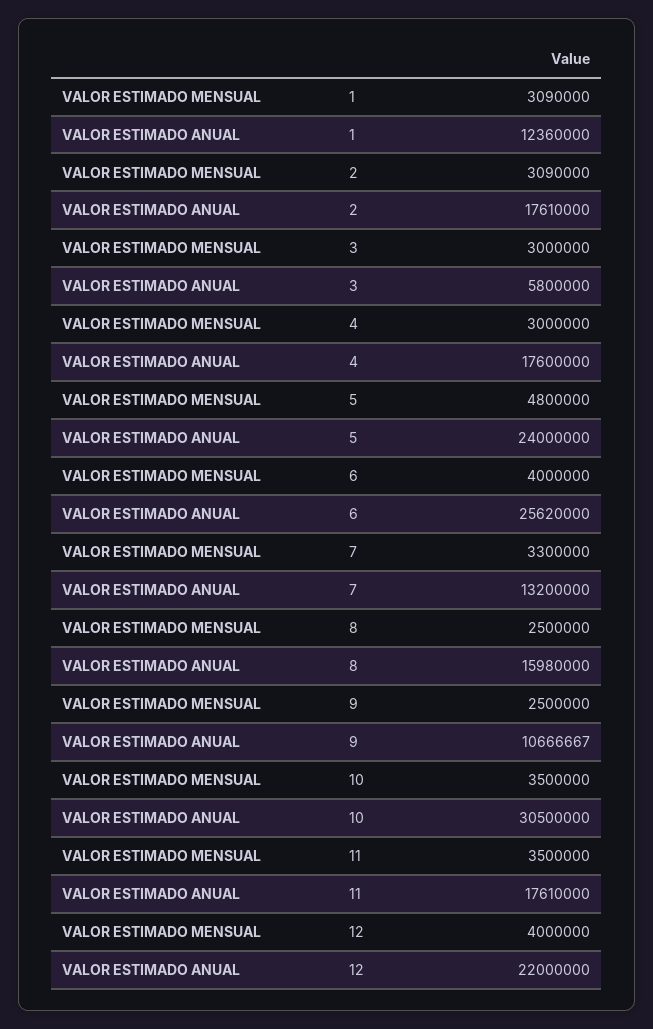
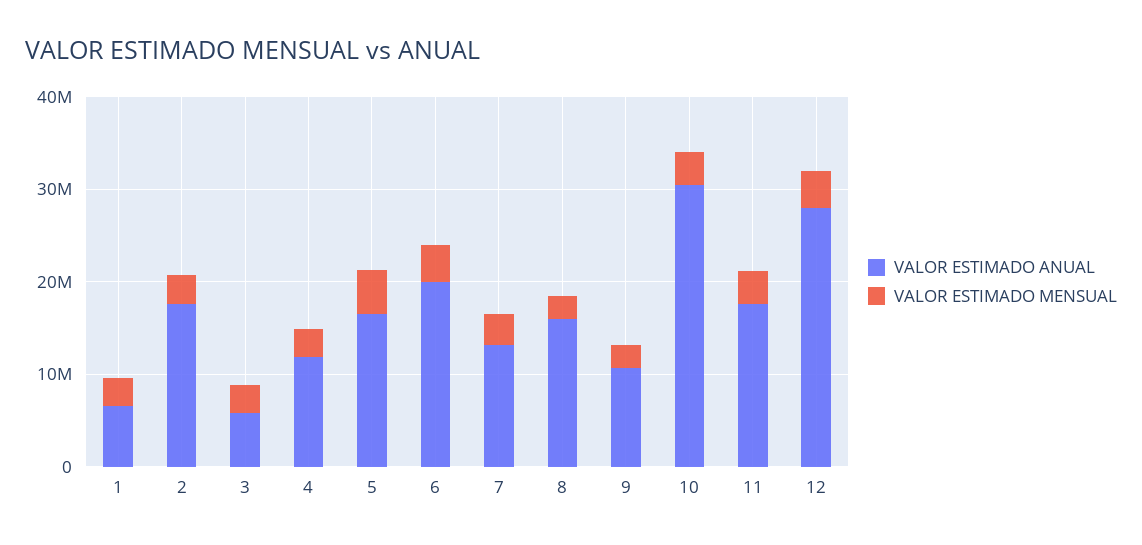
  {
    "VALOR ESTIMADO MENSUAL": {
      "1": 3090000,
      "2": 3090000,
      "3": 3000000,
      "4": 3000000,
      "5": 4800000,
      "6": 4000000,
      "7": 3300000,
      "8": 2500000,
      "9": 2500000,
      "10": 3500000,
      "11": 3500000,
      "12": 4000000
    },
    "VALOR ESTIMADO ANUAL": {
-     "1": 12360000,
+     "1": 6000000,
      "2": 17610000,
      "3": 5800000,
-     "4": 17600000,
+     "4": 12000000,
-     "5": 24000000,
+     "5": 16000000,
-     "6": 25620000,
+     "6": 20000000,
      "7": 13200000,
      "8": 15980000,
      "9": 10666667,
      "10": 30500000,
      "11": 17610000,
-     "12": 22000000
+     "12": 28000000
    }
  }

